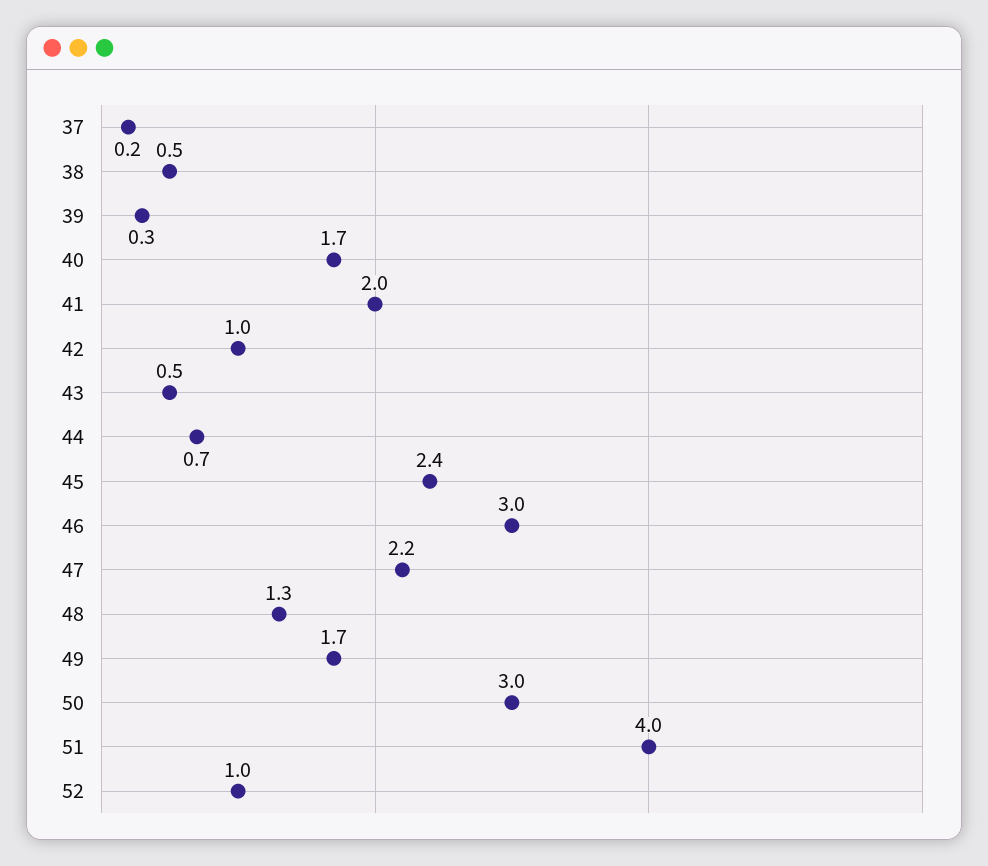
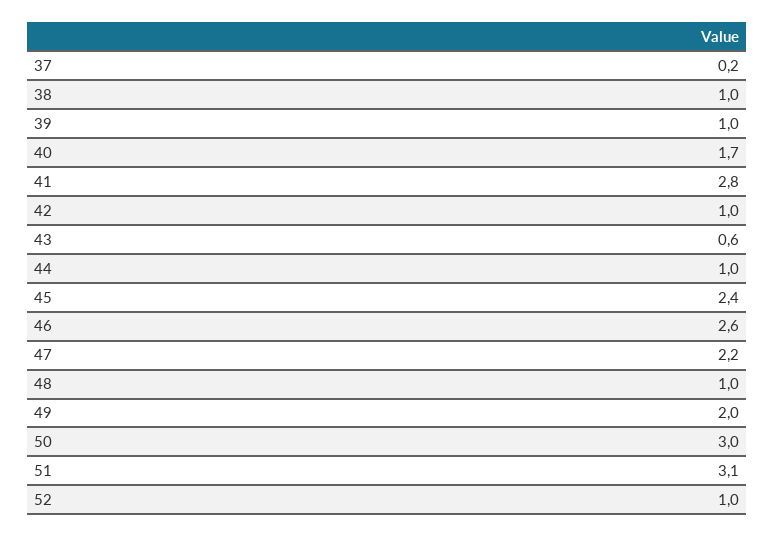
  {
    "37": 0.2,
-   "38": 0.5,
+   "38": 1,
-   "39": 0.3,
+   "39": 1,
    "40": 1.7,
-   "41": 2,
+   "41": 2.8,
    "42": 1,
-   "43": 0.5,
+   "43": 0.6,
-   "44": 0.7,
+   "44": 1,
    "45": 2.4,
-   "46": 3,
+   "46": 2.6,
    "47": 2.2,
-   "48": 1.3,
+   "48": 1,
-   "49": 1.7,
+   "49": 2,
    "50": 3,
-   "51": 4,
+   "51": 3.1,
    "52": 1
  }

